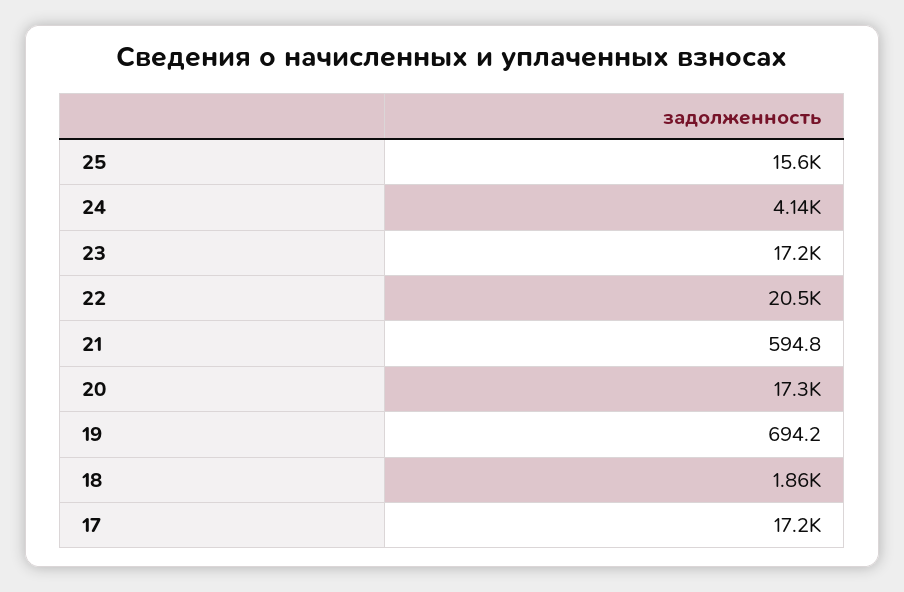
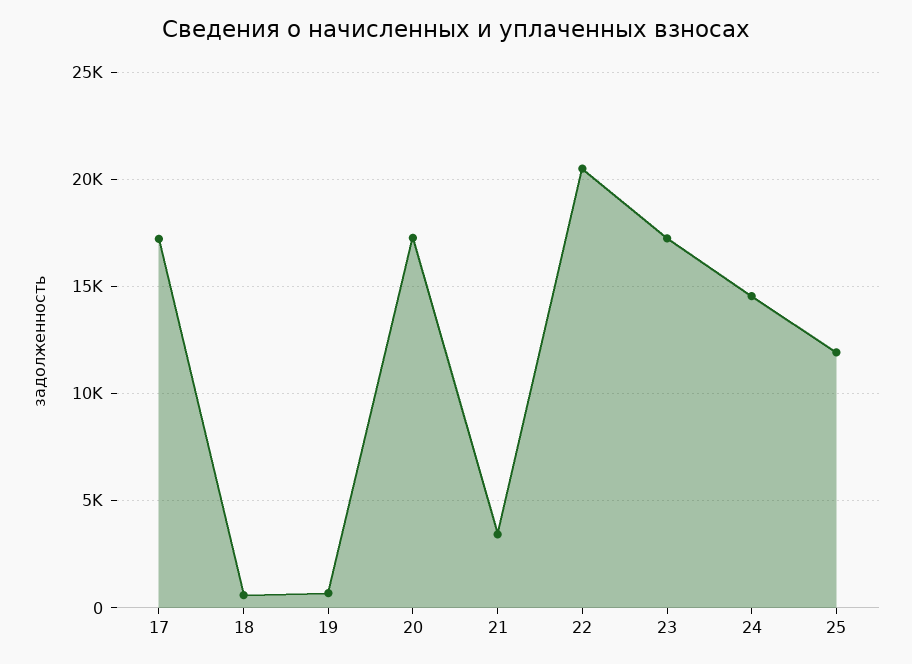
  {
-   "25": 15600,
+   "25": 12000,
-   "24": 4140,
+   "24": 14500,
    "23": 17200,
    "22": 20500,
-   "21": 594.8,
+   "21": 3500,
    "20": 17300,
    "19": 694.2,
-   "18": 1860,
+   "18": 500,
    "17": 17200
  }

